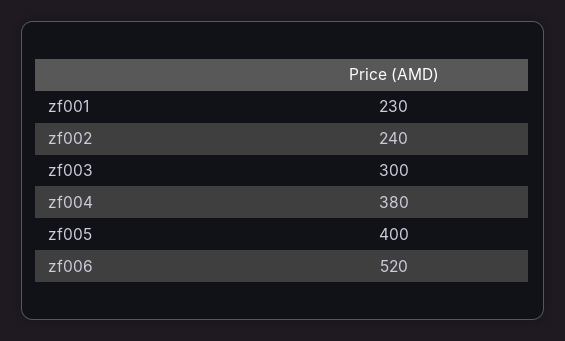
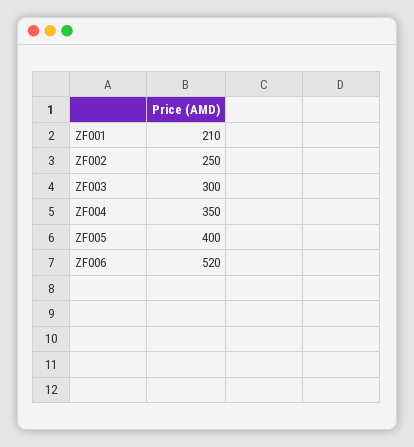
  {
-   "zf001": 230,
+   "zf001": 210,
-   "zf002": 240,
+   "zf002": 250,
    "zf003": 300,
-   "zf004": 380,
+   "zf004": 350,
    "zf005": 400,
    "zf006": 520
  }

